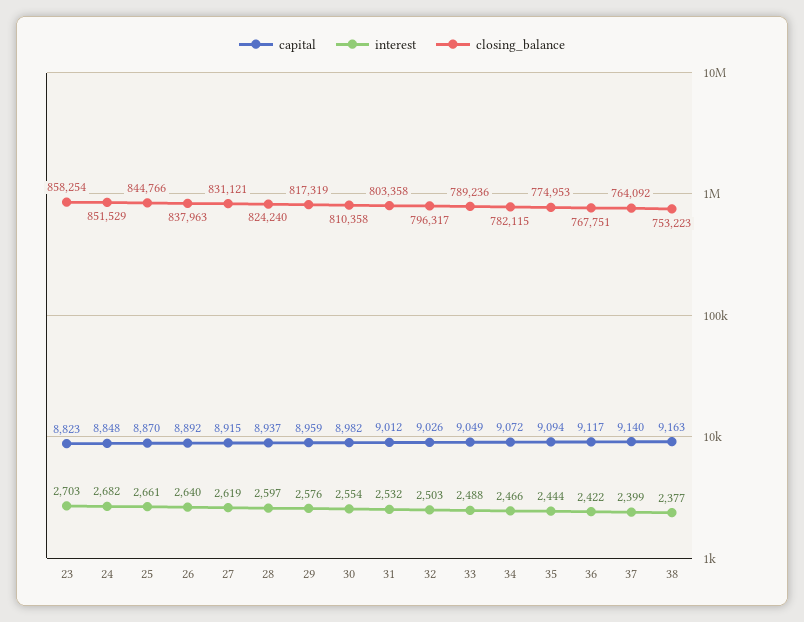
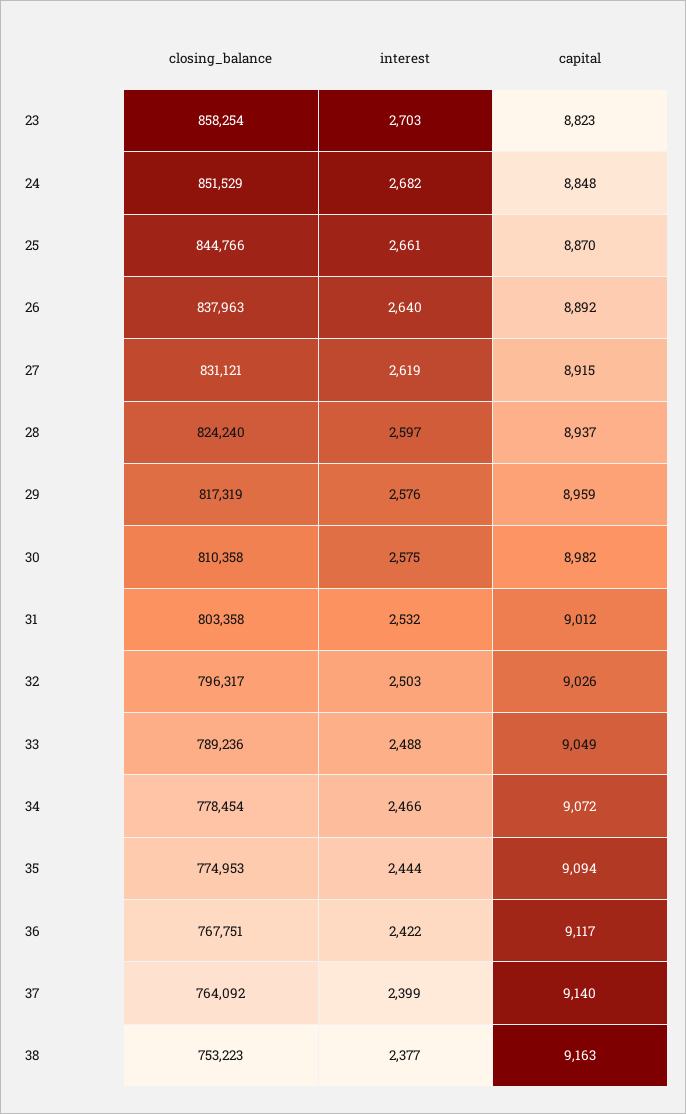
  {
    "capital": {
      "23": 8823,
      "24": 8848,
      "25": 8870,
      "26": 8892,
      "27": 8915,
      "28": 8937,
      "29": 8959,
      "30": 8982,
      "31": 9012,
      "32": 9026,
      "33": 9049,
      "34": 9072,
      "35": 9094,
      "36": 9117,
      "37": 9140,
      "38": 9163
    },
    "interest": {
      "23": 2703,
      "24": 2682,
      "25": 2661,
      "26": 2640,
      "27": 2619,
      "28": 2597,
      "29": 2576,
-     "30": 2554,
+     "30": 2575,
      "31": 2532,
      "32": 2503,
      "33": 2488,
      "34": 2466,
      "35": 2444,
      "36": 2422,
      "37": 2399,
      "38": 2377
    },
    "closing_balance": {
      "23": 858254,
      "24": 851529,
      "25": 844766,
      "26": 837963,
      "27": 831121,
      "28": 824240,
      "29": 817319,
      "30": 810358,
      "31": 803358,
      "32": 796317,
      "33": 789236,
-     "34": 782115,
+     "34": 778454,
      "35": 774953,
      "36": 767751,
      "37": 764092,
      "38": 753223
    }
  }

